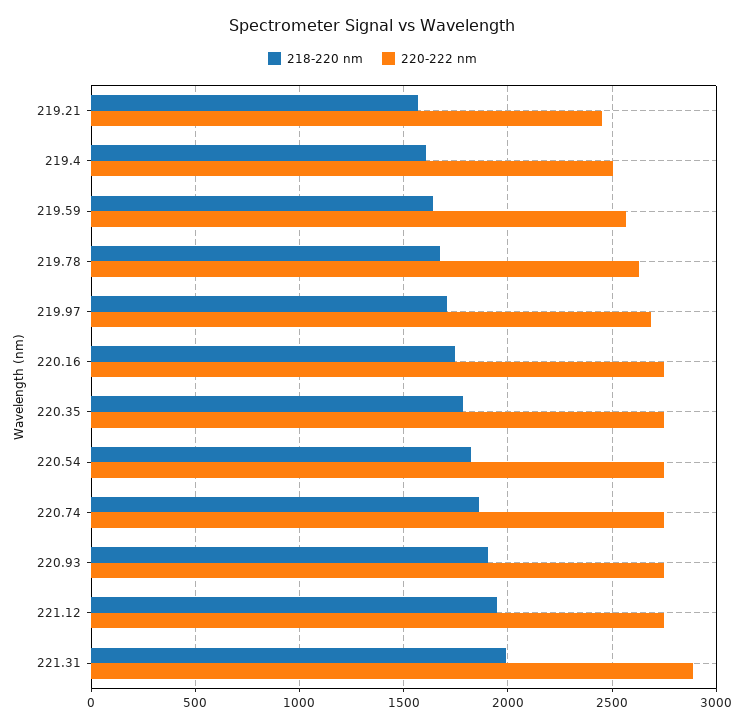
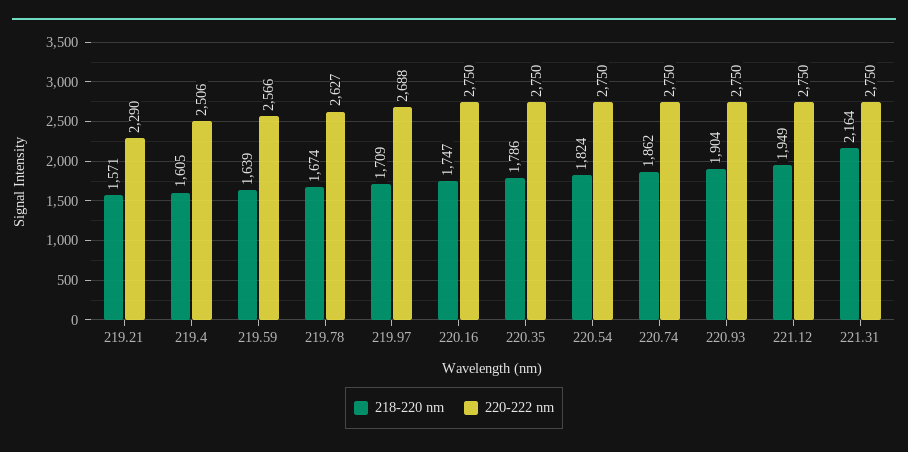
  {
    "218-220 nm": {
      "219.21": 1571,
      "219.4": 1605,
      "219.59": 1639,
      "219.78": 1674,
      "219.97": 1709,
      "220.16": 1747,
      "220.35": 1786,
      "220.54": 1824,
      "220.74": 1862,
      "220.93": 1904,
      "221.12": 1949,
-     "221.31": 2000
+     "221.31": 2164
    },
    "220-222 nm": {
-     "219.21": 2450,
+     "219.21": 2290,
      "219.4": 2506,
      "219.59": 2566,
      "219.78": 2627,
      "219.97": 2688,
      "220.16": 2750,
      "220.35": 2750,
      "220.54": 2750,
      "220.74": 2750,
      "220.93": 2750,
      "221.12": 2750,
-     "221.31": 2900
+     "221.31": 2750
    }
  }

